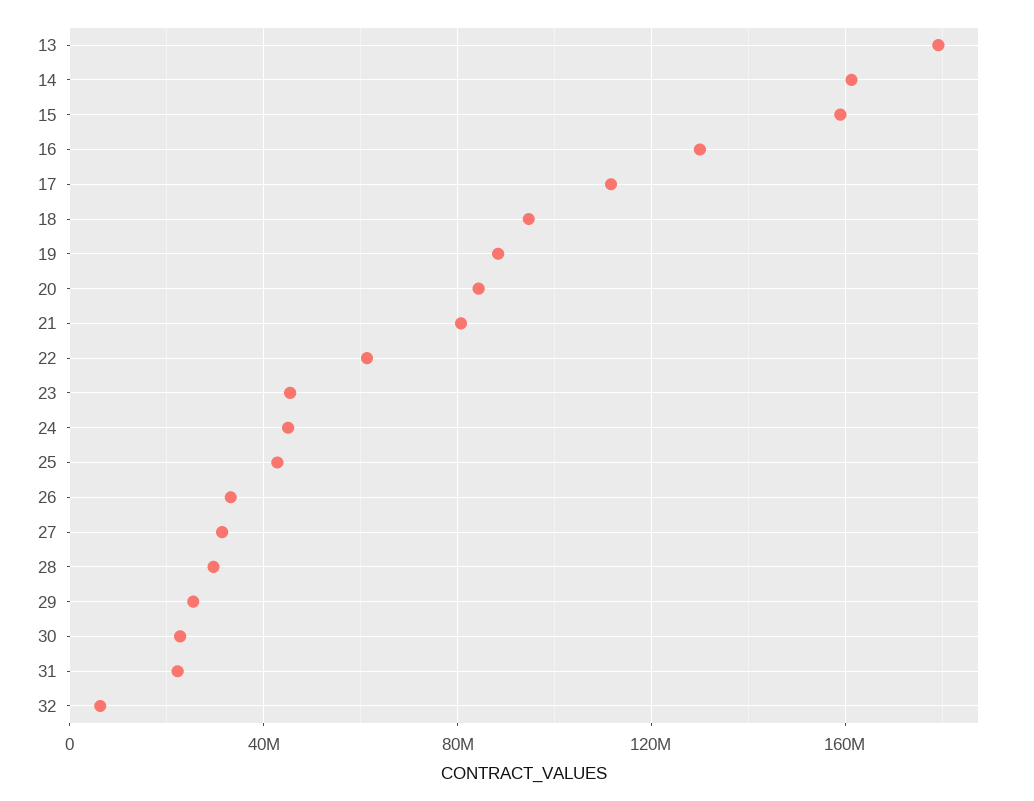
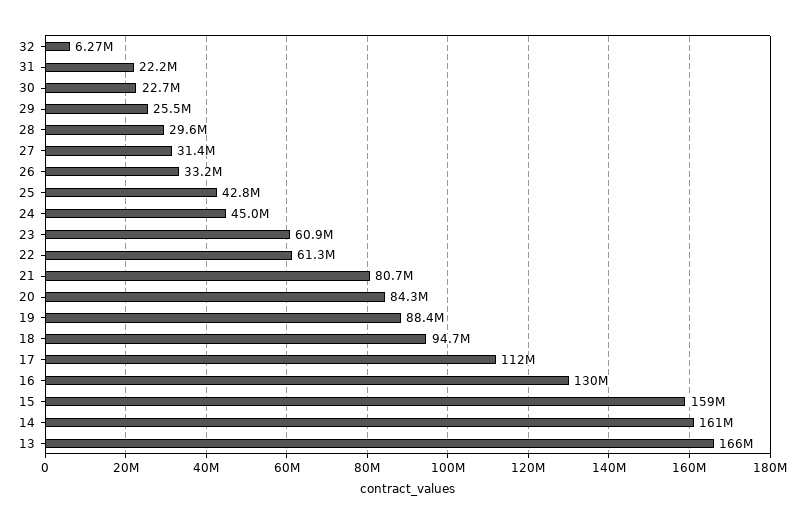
  {
-   "13": 180000000,
+   "13": 166000000,
    "14": 161000000,
    "15": 159000000,
    "16": 130000000,
    "17": 112000000,
    "18": 94700000,
    "19": 88400000,
    "20": 84300000,
    "21": 80700000,
    "22": 61300000,
-   "23": 45000000,
+   "23": 60900000,
    "24": 45000000,
    "25": 42800000,
    "26": 33200000,
    "27": 31400000,
    "28": 29600000,
    "29": 25500000,
    "30": 22700000,
    "31": 22200000,
    "32": 6270000
  }

